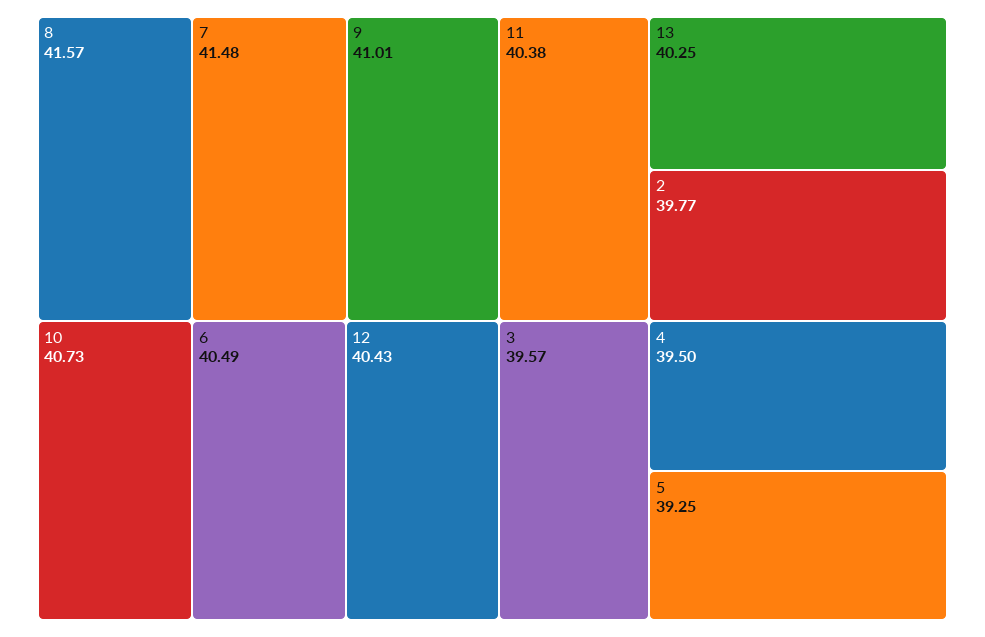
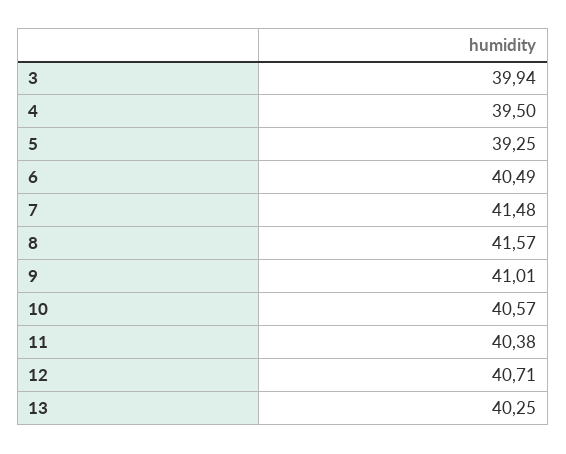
  {
    "8": 41.57,
    "7": 41.48,
    "9": 41.01,
-   "10": 40.73,
+   "10": 40.57,
    "6": 40.49,
-   "12": 40.43,
+   "12": 40.71,
    "11": 40.38,
    "13": 40.25,
-   "2": 39.77,
-   "3": 39.57,
+   "3": 39.94,
    "4": 39.5,
    "5": 39.25
  }

